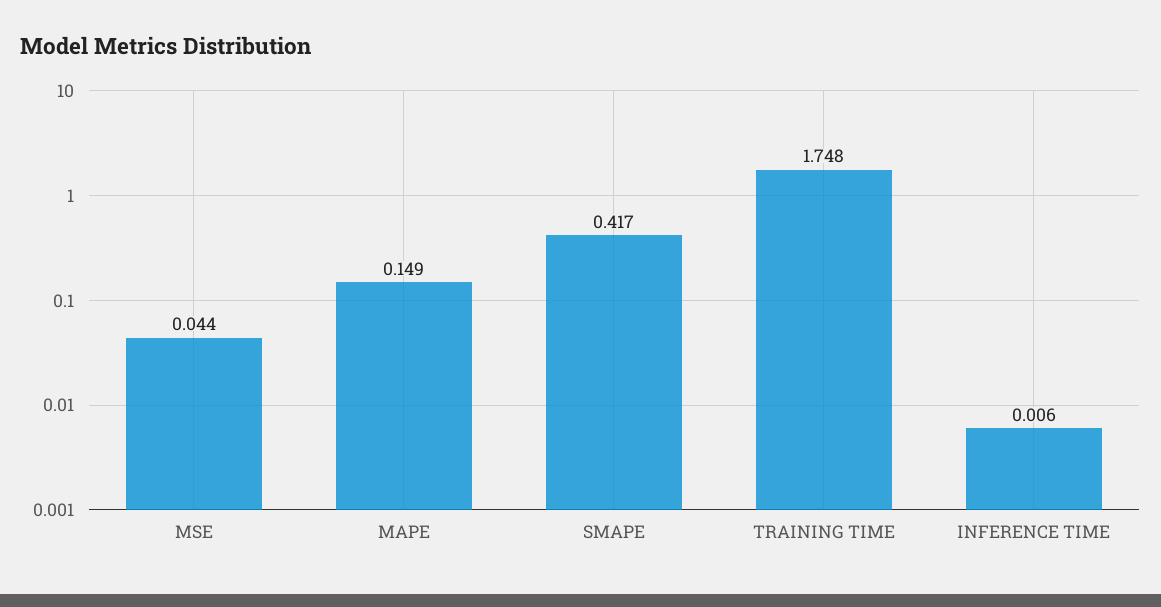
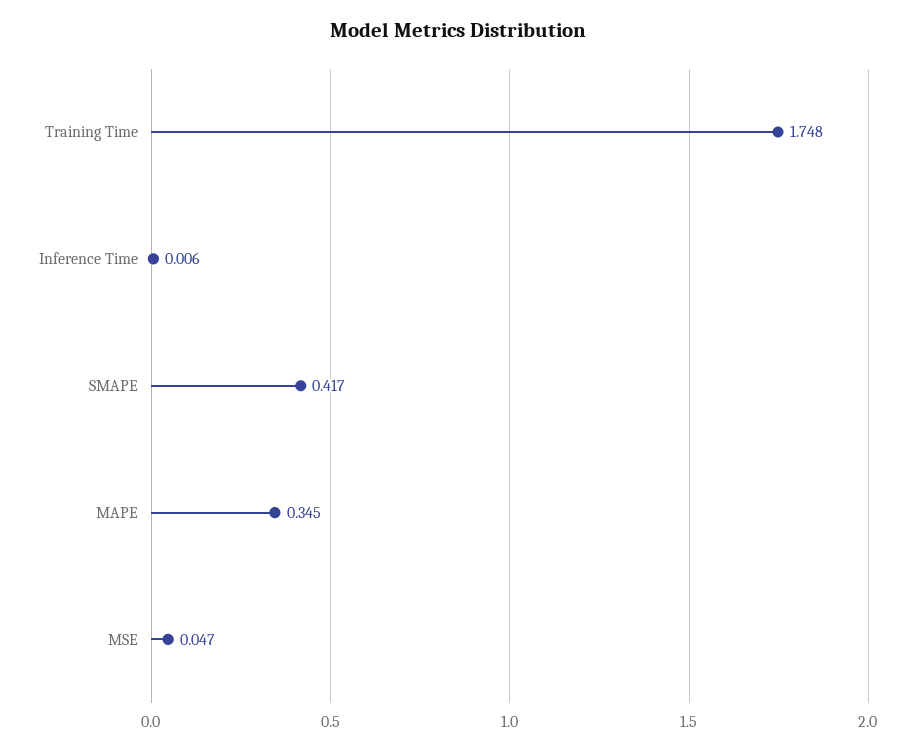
  {
-   "MSE": 0.044,
+   "MSE": 0.047,
-   "MAPE": 0.149,
+   "MAPE": 0.345,
    "SMAPE": 0.417,
    "TRAINING TIME": 1.748,
    "INFERENCE TIME": 0.006
  }

